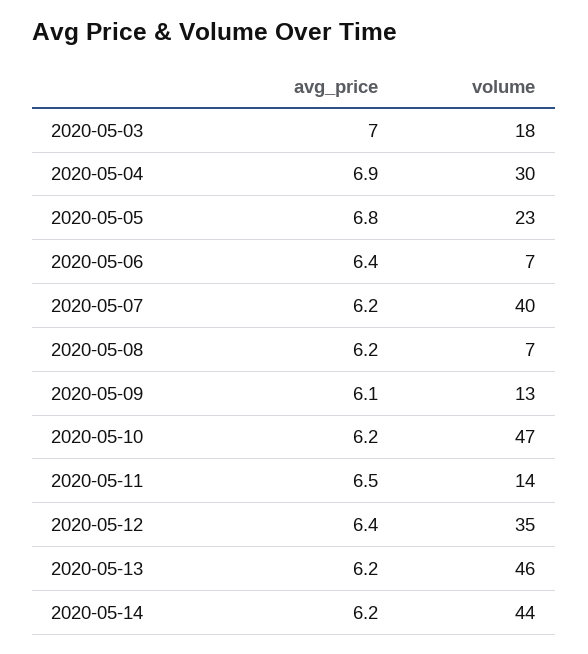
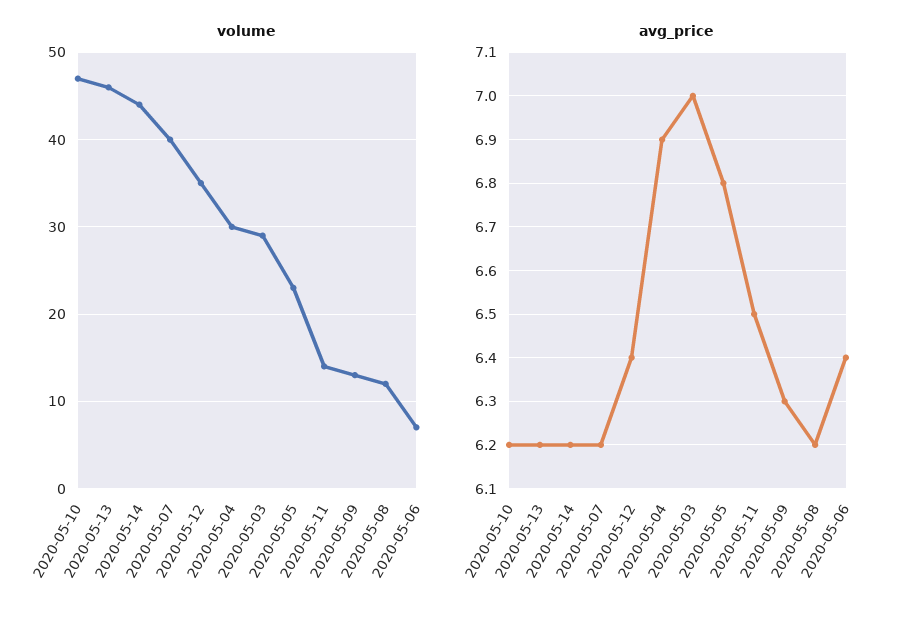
  {
    "avg_price": {
      "2020-05-03": 7,
      "2020-05-04": 6.9,
      "2020-05-05": 6.8,
      "2020-05-06": 6.4,
      "2020-05-07": 6.2,
      "2020-05-08": 6.2,
-     "2020-05-09": 6.1,
+     "2020-05-09": 6.3,
      "2020-05-10": 6.2,
      "2020-05-11": 6.5,
      "2020-05-12": 6.4,
      "2020-05-13": 6.2,
      "2020-05-14": 6.2
    },
    "volume": {
-     "2020-05-03": 18,
+     "2020-05-03": 29,
      "2020-05-04": 30,
      "2020-05-05": 23,
      "2020-05-06": 7,
      "2020-05-07": 40,
-     "2020-05-08": 7,
+     "2020-05-08": 12,
      "2020-05-09": 13,
      "2020-05-10": 47,
      "2020-05-11": 14,
      "2020-05-12": 35,
      "2020-05-13": 46,
      "2020-05-14": 44
    }
  }

